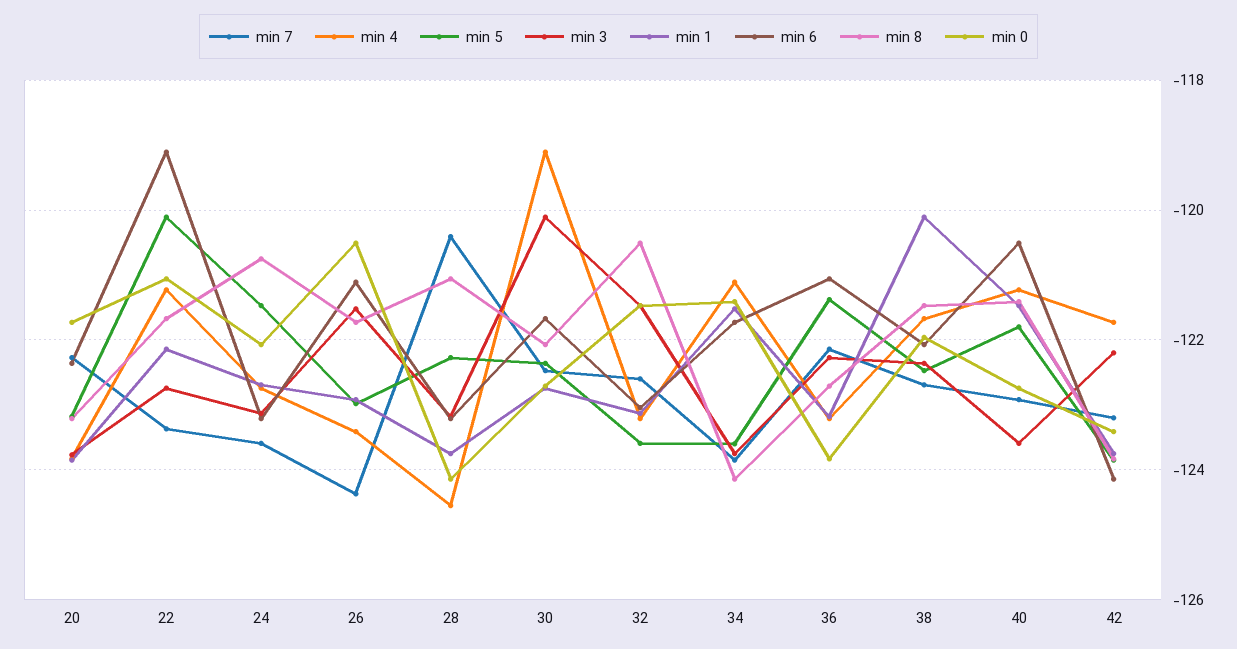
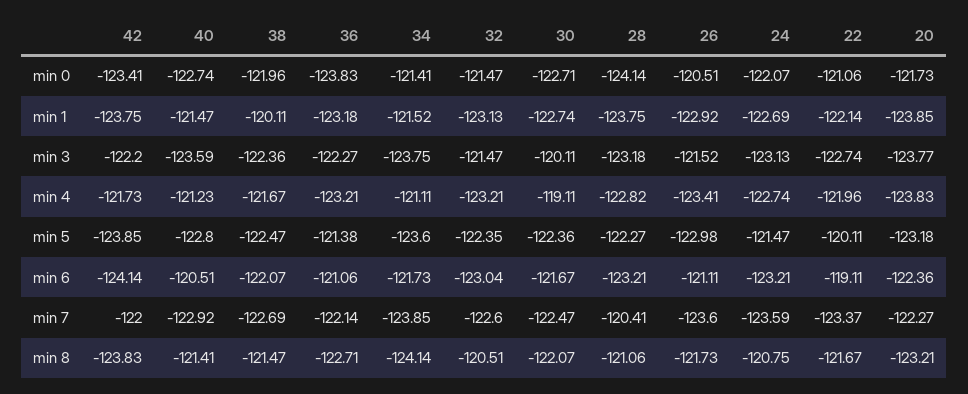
  {
    "min 7": {
      "20": -122.27,
      "22": -123.37,
      "24": -123.59,
-     "26": -124.4,
+     "26": -123.6,
      "28": -120.41,
      "30": -122.47,
      "32": -122.6,
      "34": -123.85,
      "36": -122.14,
      "38": -122.69,
      "40": -122.92,
-     "42": -123.2
+     "42": -122
    },
    "min 4": {
      "20": -123.83,
-     "22": -121.2,
+     "22": -121.96,
      "24": -122.74,
      "26": -123.41,
-     "28": -124.6,
+     "28": -122.82,
      "30": -119.11,
      "32": -123.21,
      "34": -121.11,
      "36": -123.21,
      "38": -121.67,
      "40": -121.23,
      "42": -121.73
    },
    "min 5": {
      "20": -123.18,
      "22": -120.11,
      "24": -121.47,
      "26": -122.98,
      "28": -122.27,
      "30": -122.36,
-     "32": -123.6,
+     "32": -122.35,
      "34": -123.6,
      "36": -121.38,
      "38": -122.47,
-     "40": -121.8,
+     "40": -122.8,
      "42": -123.85
    },
    "min 3": {
      "20": -123.77,
      "22": -122.74,
      "24": -123.13,
      "26": -121.52,
      "28": -123.18,
      "30": -120.11,
      "32": -121.47,
      "34": -123.75,
      "36": -122.27,
      "38": -122.36,
      "40": -123.59,
      "42": -122.2
    },
    "min 1": {
      "20": -123.85,
      "22": -122.14,
      "24": -122.69,
      "26": -122.92,
      "28": -123.75,
      "30": -122.74,
      "32": -123.13,
      "34": -121.52,
      "36": -123.18,
      "38": -120.11,
      "40": -121.47,
      "42": -123.75
    },
    "min 6": {
      "20": -122.36,
      "22": -119.11,
      "24": -123.21,
      "26": -121.11,
      "28": -123.21,
      "30": -121.67,
      "32": -123.04,
      "34": -121.73,
      "36": -121.06,
      "38": -122.07,
      "40": -120.51,
      "42": -124.14
    },
    "min 8": {
      "20": -123.21,
      "22": -121.67,
      "24": -120.75,
      "26": -121.73,
      "28": -121.06,
      "30": -122.07,
      "32": -120.51,
      "34": -124.14,
      "36": -122.71,
      "38": -121.47,
      "40": -121.41,
      "42": -123.83
    },
    "min 0": {
      "20": -121.73,
      "22": -121.06,
      "24": -122.07,
      "26": -120.51,
      "28": -124.14,
      "30": -122.71,
      "32": -121.47,
      "34": -121.41,
      "36": -123.83,
      "38": -121.96,
      "40": -122.74,
      "42": -123.41
    }
  }

